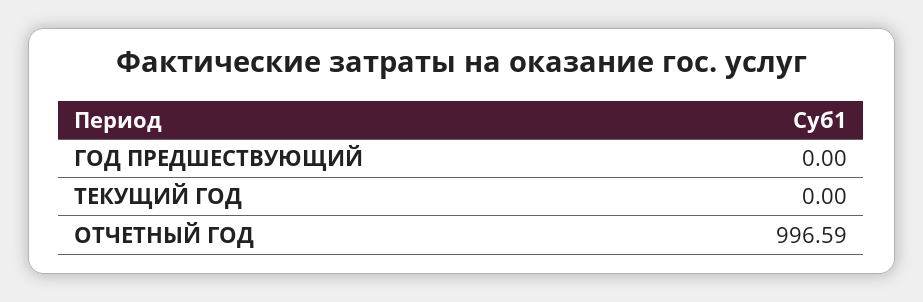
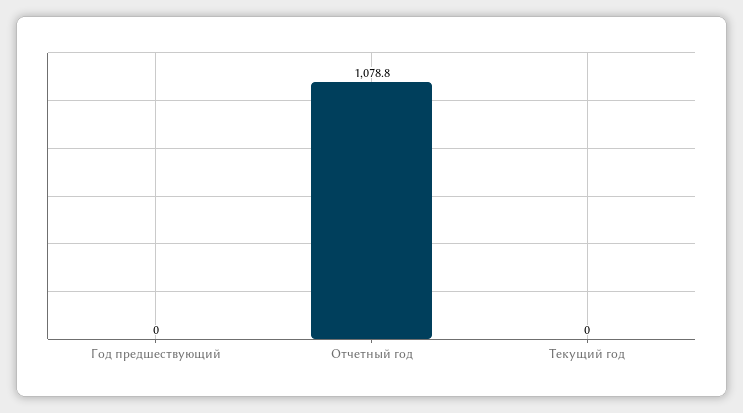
  {
    "ГОД ПРЕДШЕСТВУЮЩИЙ": 0,
    "ТЕКУЩИЙ ГОД": 0,
-   "ОТЧЕТНЫЙ ГОД": 996.59
+   "ОТЧЕТНЫЙ ГОД": 1078.8
  }

